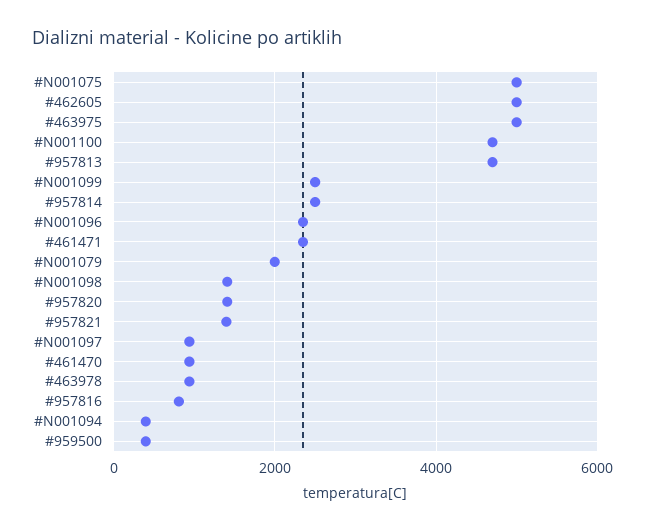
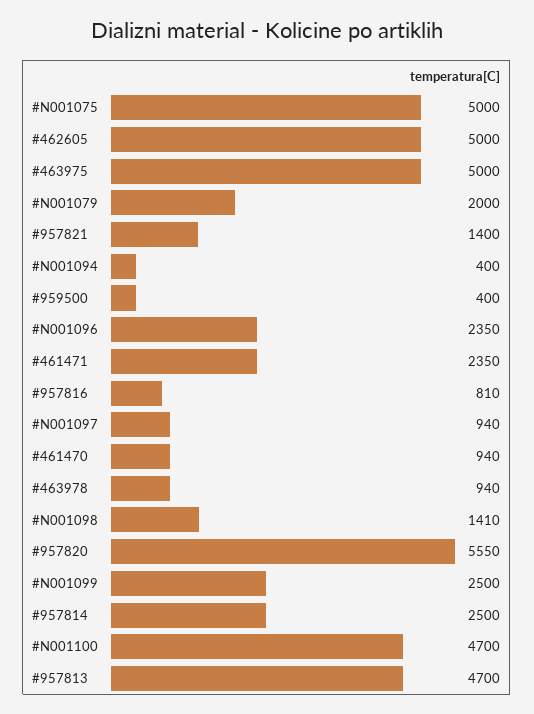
  {
    "#N001075": 5000,
    "#462605": 5000,
    "#463975": 5000,
    "#N001100": 4700,
    "#957813": 4700,
    "#N001099": 2500,
    "#957814": 2500,
    "#N001096": 2350,
    "#461471": 2350,
    "#N001079": 2000,
    "#N001098": 1410,
-   "#957820": 1400,
+   "#957820": 5550,
    "#957821": 1400,
    "#N001097": 940,
    "#461470": 940,
    "#463978": 940,
    "#957816": 810,
    "#N001094": 400,
    "#959500": 400
  }

